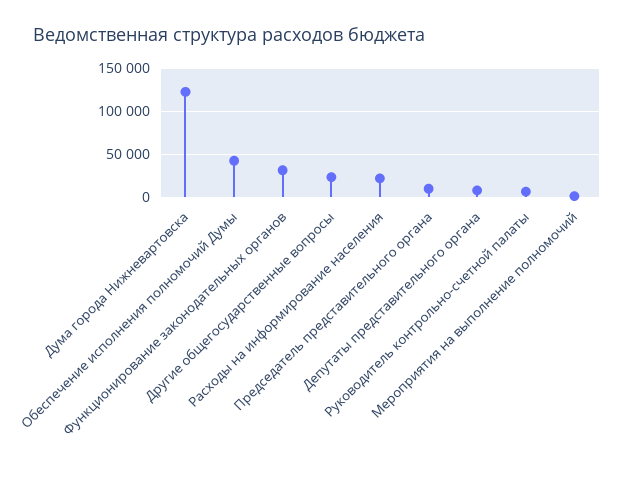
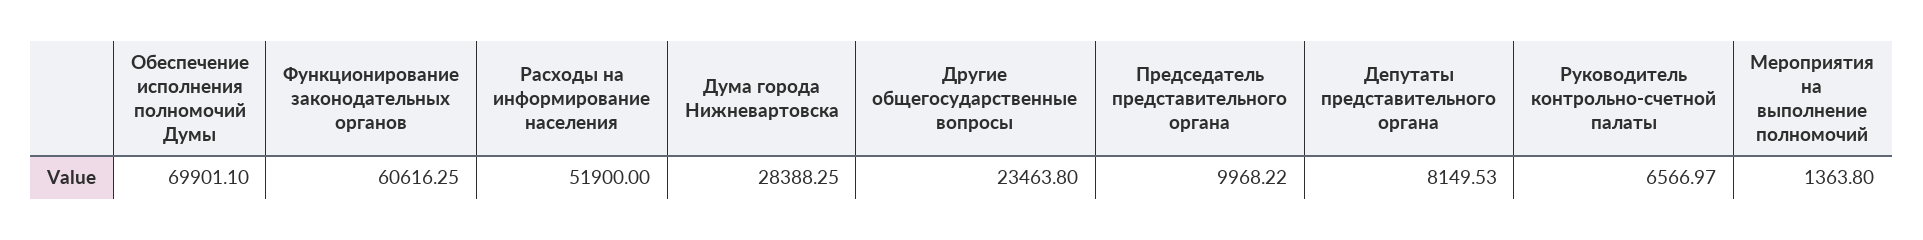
  {
-   "Дума города Нижневартовска": 120000,
+   "Дума города Нижневартовска": 28388.25,
-   "Обеспечение исполнения полномочий Думы": 40000,
+   "Обеспечение исполнения полномочий Думы": 69901.1,
-   "Функционирование законодательных органов": 30000,
+   "Функционирование законодательных органов": 60616.25,
    "Другие общегосударственные вопросы": 23463.8,
-   "Расходы на информирование населения": 20000,
+   "Расходы на информирование населения": 51900,
    "Председатель представительного органа": 9968.22,
    "Депутаты представительного органа": 8149.53,
    "Руководитель контрольно-счетной палаты": 6566.97,
    "Мероприятия на выполнение полномочий": 1363.8
  }

